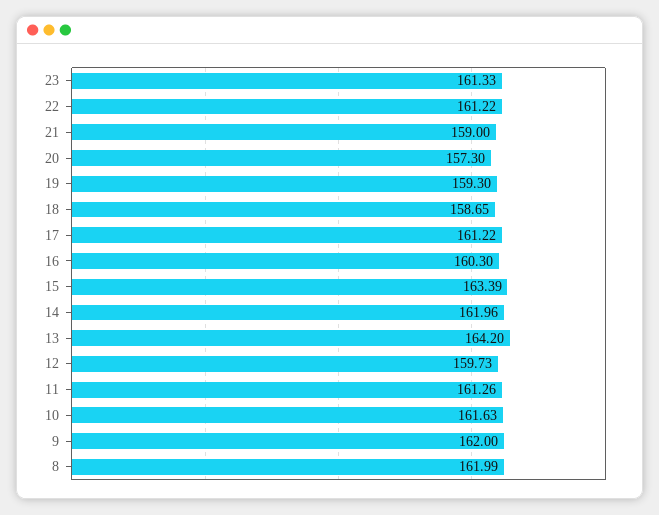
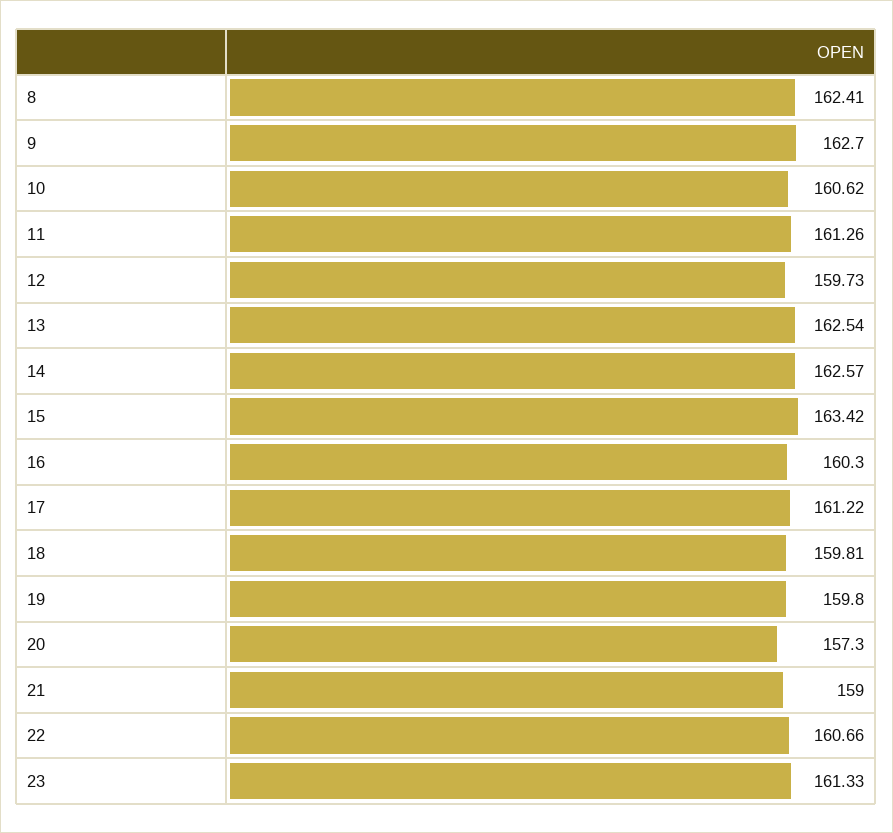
  {
    "23": 161.33,
-   "22": 161.22,
+   "22": 160.66,
    "21": 159,
    "20": 157.3,
-   "19": 159.3,
+   "19": 159.8,
-   "18": 158.65,
+   "18": 159.81,
    "17": 161.22,
    "16": 160.3,
-   "15": 163.39,
+   "15": 163.42,
-   "14": 161.96,
+   "14": 162.57,
-   "13": 164.2,
+   "13": 162.54,
    "12": 159.73,
    "11": 161.26,
-   "10": 161.63,
+   "10": 160.62,
-   "9": 162,
+   "9": 162.7,
-   "8": 161.99
+   "8": 162.41
  }

